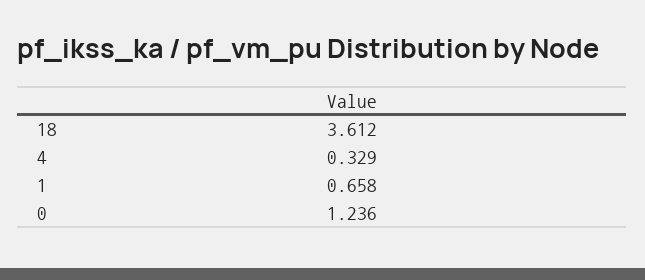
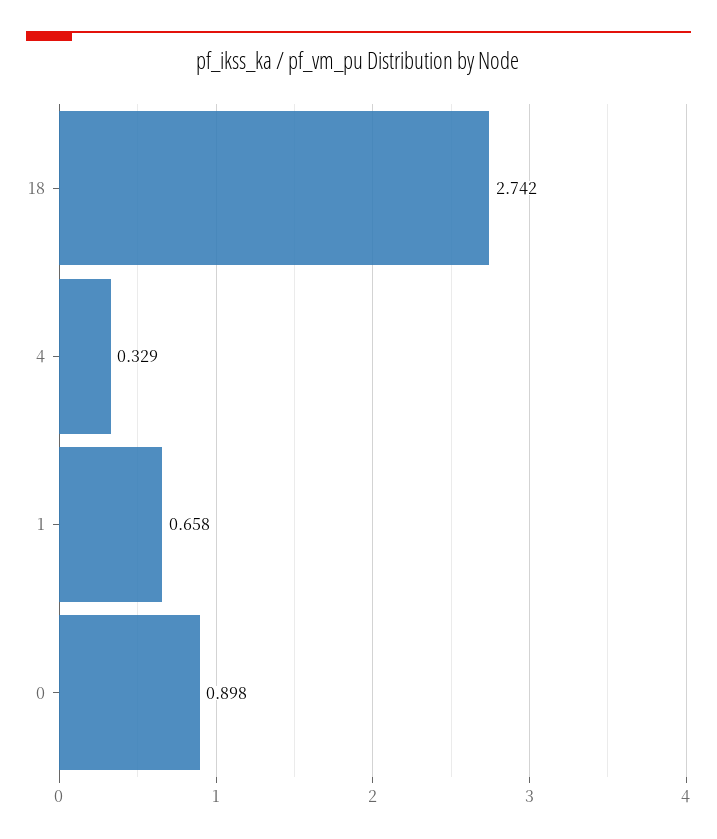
  {
-   "18": 3.612,
+   "18": 2.742,
    "4": 0.329,
    "1": 0.658,
-   "0": 1.236
+   "0": 0.898
  }

